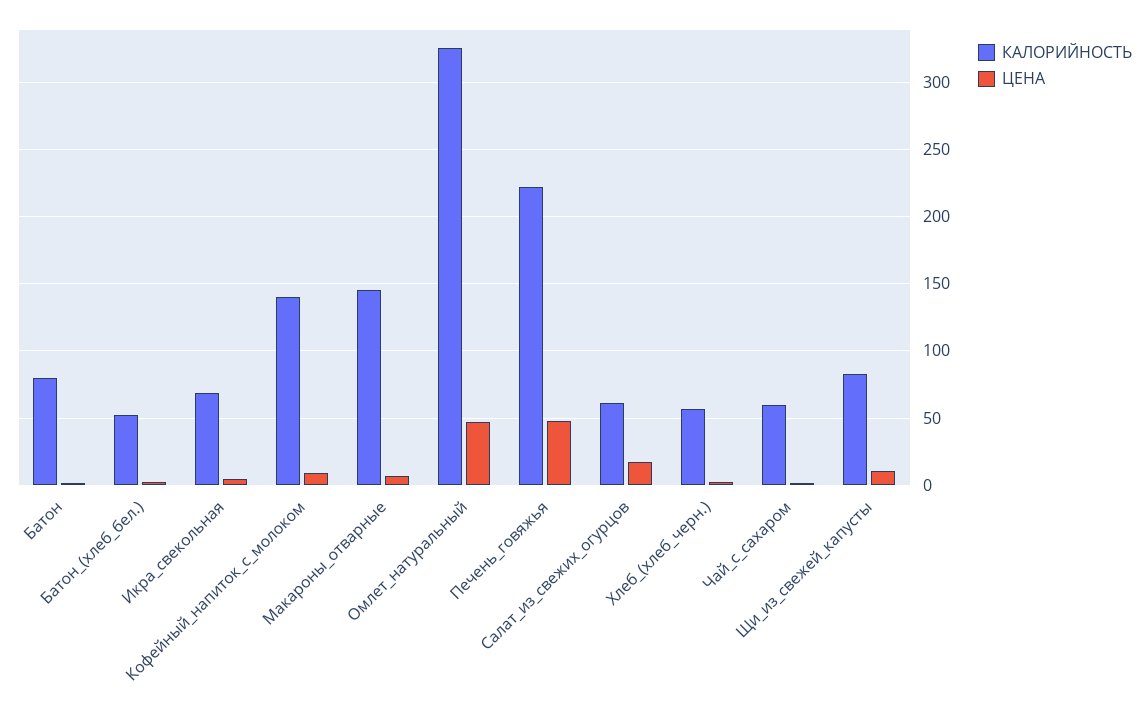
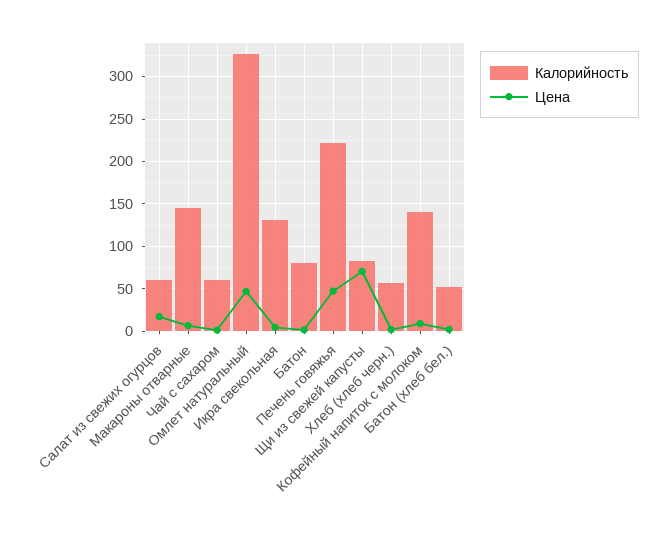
  {
    "КАЛОРИЙНОСТЬ": {
      "Батон": 80,
      "Батон_(хлеб_бел.)": 50,
-     "Икра_свекольная": 70,
+     "Икра_свекольная": 130,
      "Кофейный_напиток_с_молоком": 140,
      "Макароны_отварные": 145,
      "Омлет_натуральный": 325,
      "Печень_говяжья": 220,
      "Салат_из_свежих_огурцов": 60,
      "Хлеб_(хлеб_черн.)": 55,
      "Чай_с_сахаром": 60,
      "Щи_из_свежей_капусты": 85
    },
    "ЦЕНА": {
      "Батон": 0,
      "Батон_(хлеб_бел.)": 5,
      "Икра_свекольная": 5,
      "Кофейный_напиток_с_молоком": 10,
      "Макароны_отварные": 5,
      "Омлет_натуральный": 45,
      "Печень_говяжья": 50,
      "Салат_из_свежих_огурцов": 15,
      "Хлеб_(хлеб_черн.)": 0,
      "Чай_с_сахаром": 0,
-     "Щи_из_свежей_капусты": 10
+     "Щи_из_свежей_капусты": 70
    }
  }

